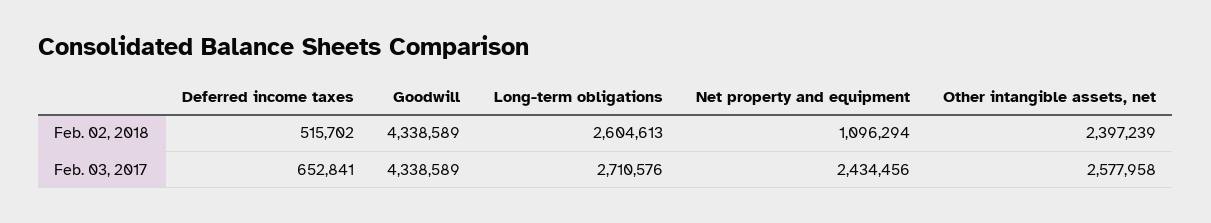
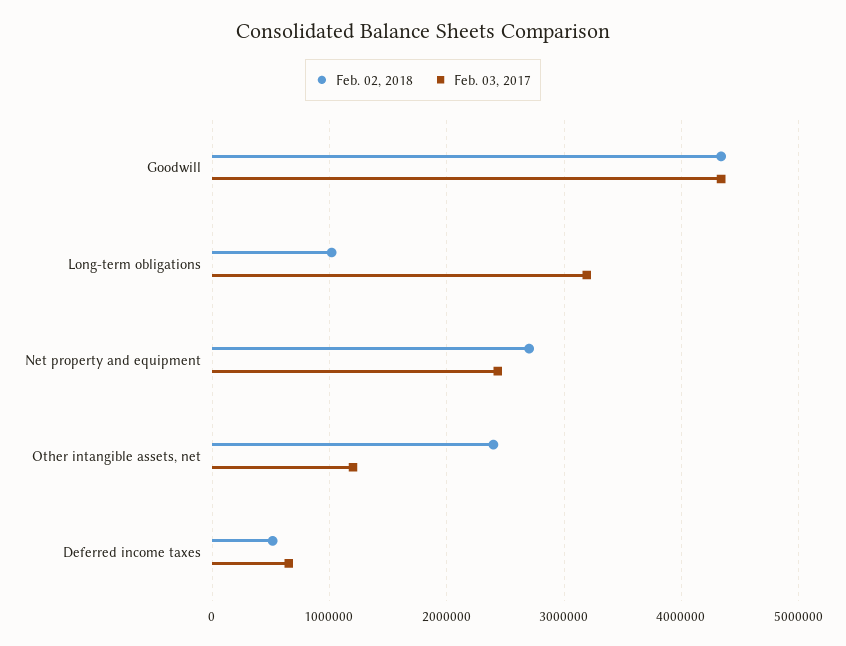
  {
    "Feb. 02, 2018": {
      "Deferred income taxes": 515702,
      "Goodwill": 4338589,
-     "Long-term obligations": 2604613,
+     "Long-term obligations": 1000000,
-     "Net property and equipment": 1096294,
+     "Net property and equipment": 2700000,
      "Other intangible assets, net": 2397239
    },
    "Feb. 03, 2017": {
      "Deferred income taxes": 652841,
      "Goodwill": 4338589,
-     "Long-term obligations": 2710576,
+     "Long-term obligations": 3200000,
      "Net property and equipment": 2434456,
-     "Other intangible assets, net": 2577958
+     "Other intangible assets, net": 1200000
    }
  }

